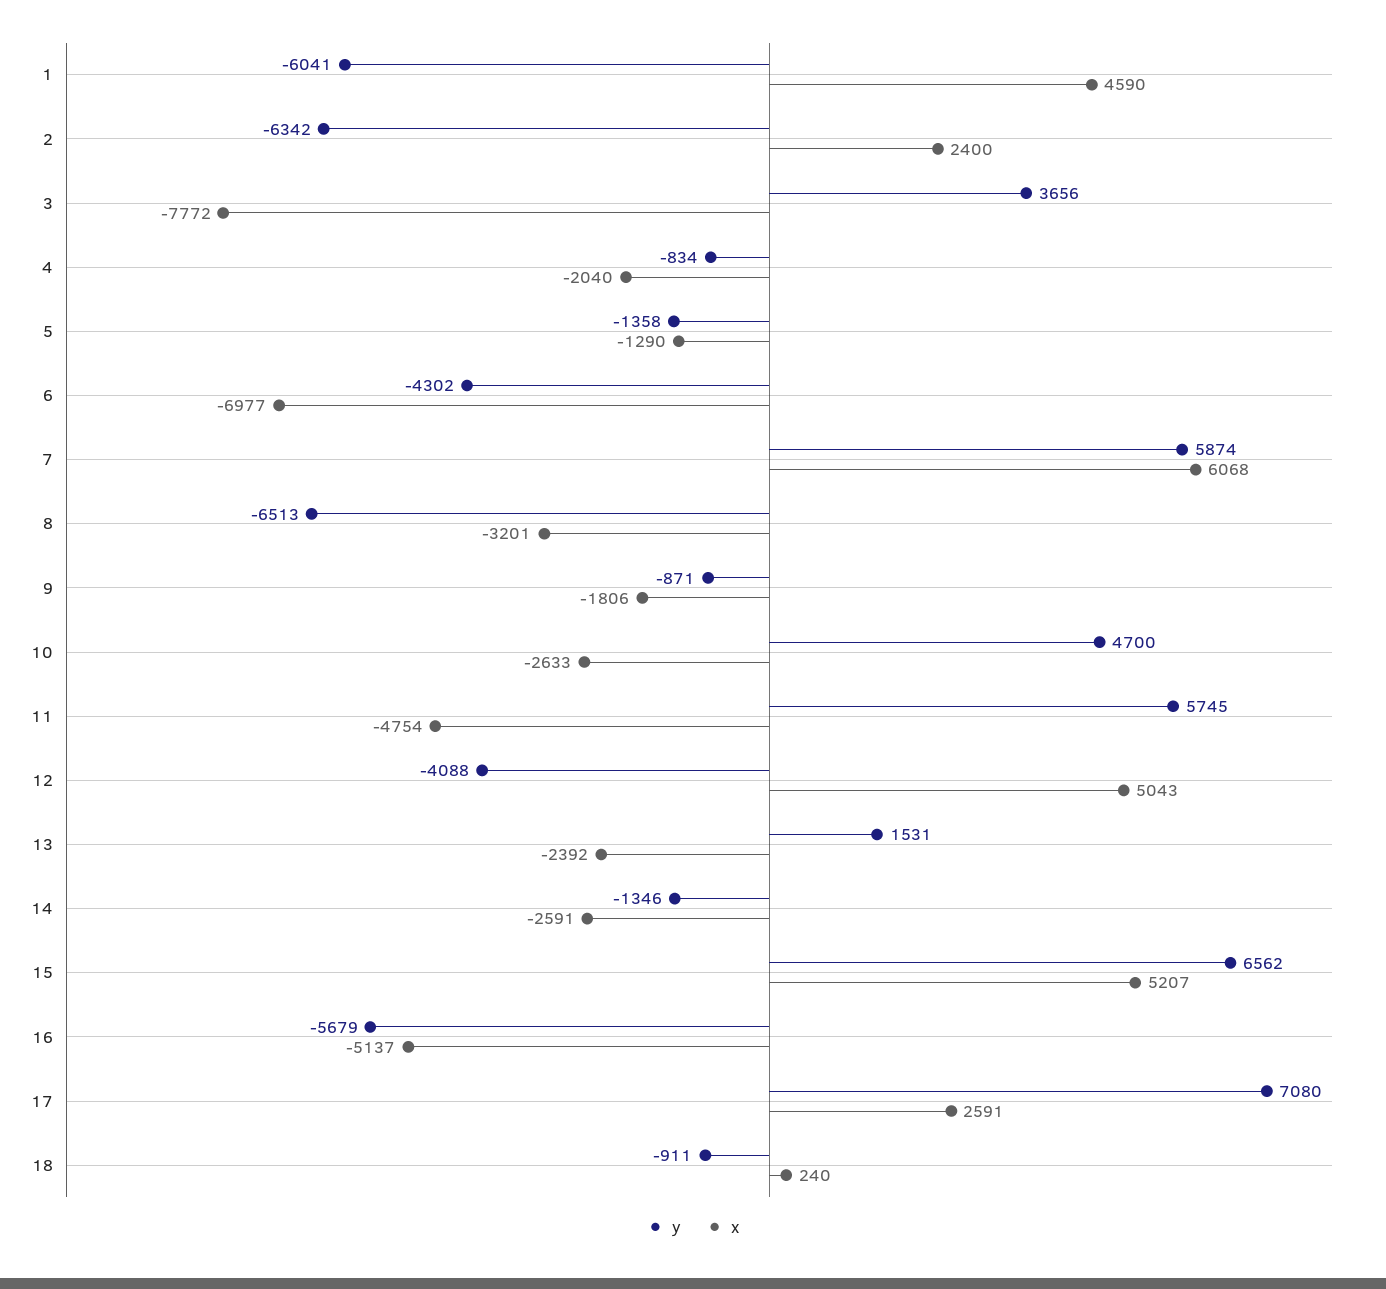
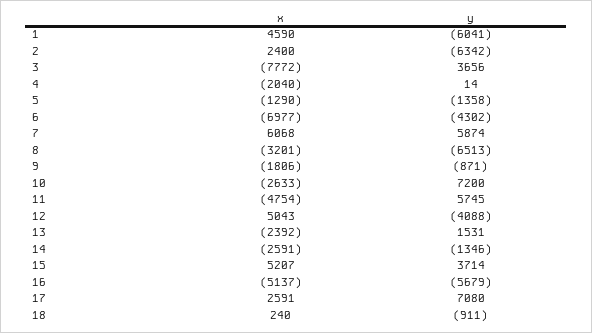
  {
    "y": {
      "1": -6041,
      "2": -6342,
      "3": 3656,
-     "4": -834,
+     "4": 14,
      "5": -1358,
      "6": -4302,
      "7": 5874,
      "8": -6513,
      "9": -871,
-     "10": 4700,
+     "10": 7200,
      "11": 5745,
      "12": -4088,
      "13": 1531,
      "14": -1346,
-     "15": 6562,
+     "15": 3714,
      "16": -5679,
      "17": 7080,
      "18": -911
    },
    "x": {
      "1": 4590,
      "2": 2400,
      "3": -7772,
      "4": -2040,
      "5": -1290,
      "6": -6977,
      "7": 6068,
      "8": -3201,
      "9": -1806,
      "10": -2633,
      "11": -4754,
      "12": 5043,
      "13": -2392,
      "14": -2591,
      "15": 5207,
      "16": -5137,
      "17": 2591,
      "18": 240
    }
  }

